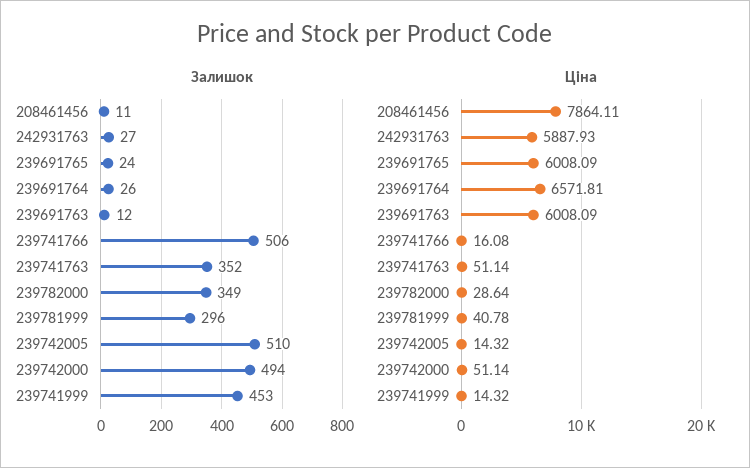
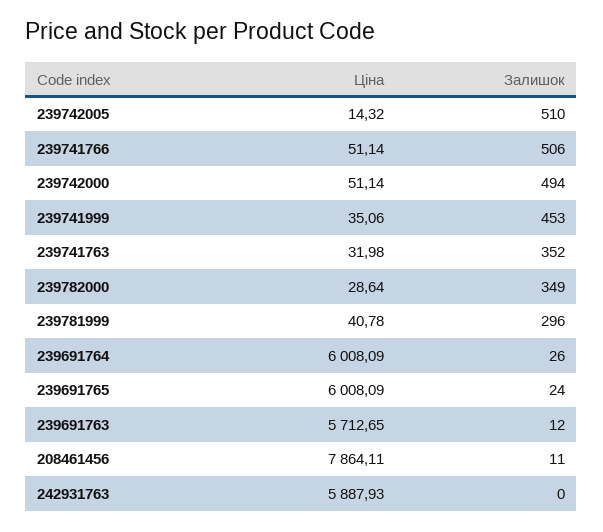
  {
    "Залишок": {
      "208461456": 11,
-     "242931763": 27,
+     "242931763": 0,
      "239691765": 24,
      "239691764": 26,
      "239691763": 12,
      "239741766": 506,
      "239741763": 352,
      "239782000": 349,
      "239781999": 296,
      "239742005": 510,
      "239742000": 494,
      "239741999": 453
    },
    "Ціна": {
      "208461456": 7864.11,
      "242931763": 5887.93,
      "239691765": 6008.09,
-     "239691764": 6571.81,
+     "239691764": 6008.09,
-     "239691763": 6008.09,
+     "239691763": 5712.65,
-     "239741766": 16.08,
+     "239741766": 51.14,
-     "239741763": 51.14,
+     "239741763": 31.98,
      "239782000": 28.64,
      "239781999": 40.78,
      "239742005": 14.32,
      "239742000": 51.14,
-     "239741999": 14.32
+     "239741999": 35.06
    }
  }

